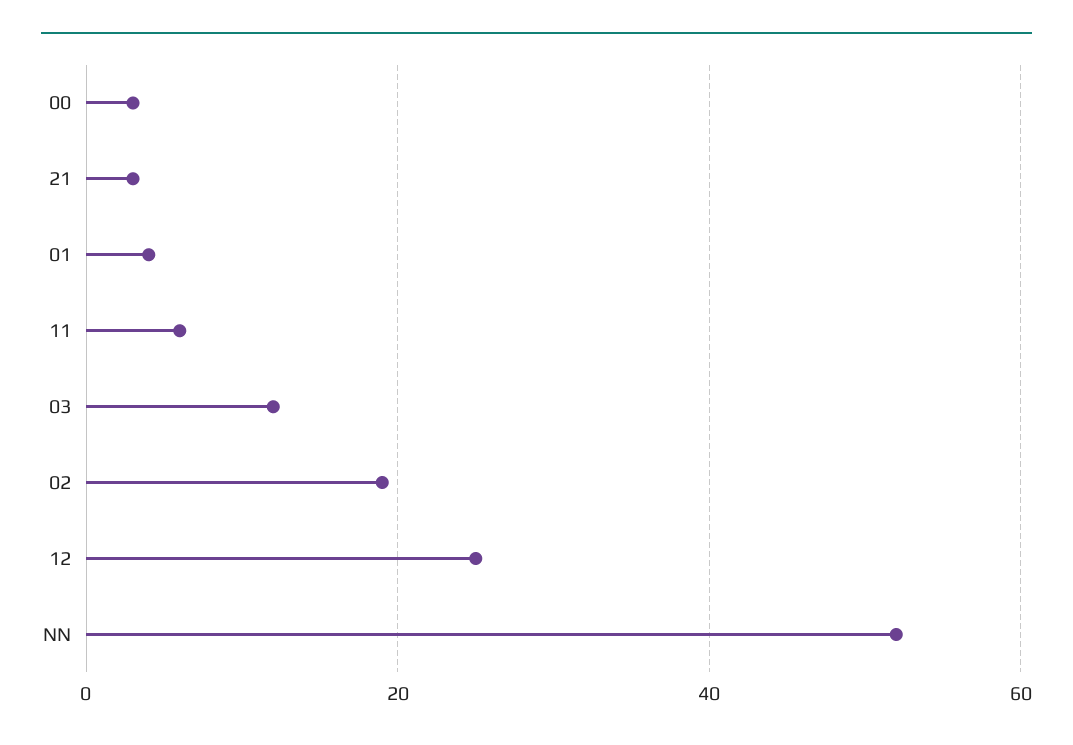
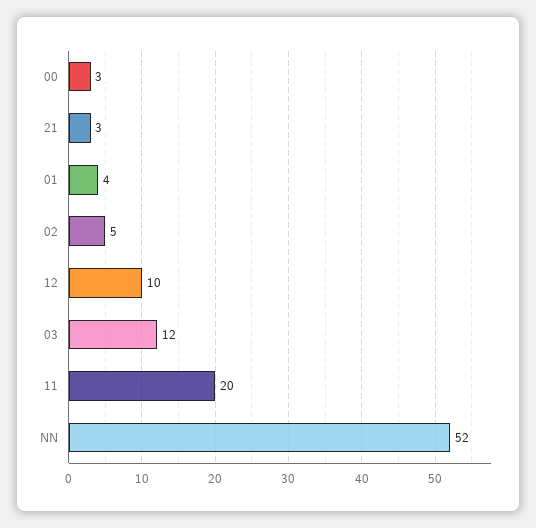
  {
    "00": 3,
    "21": 3,
    "01": 4,
-   "11": 5,
+   "11": 20,
    "03": 12,
-   "02": 20,
+   "02": 5,
-   "12": 25,
+   "12": 10,
    "NN": 52
  }

